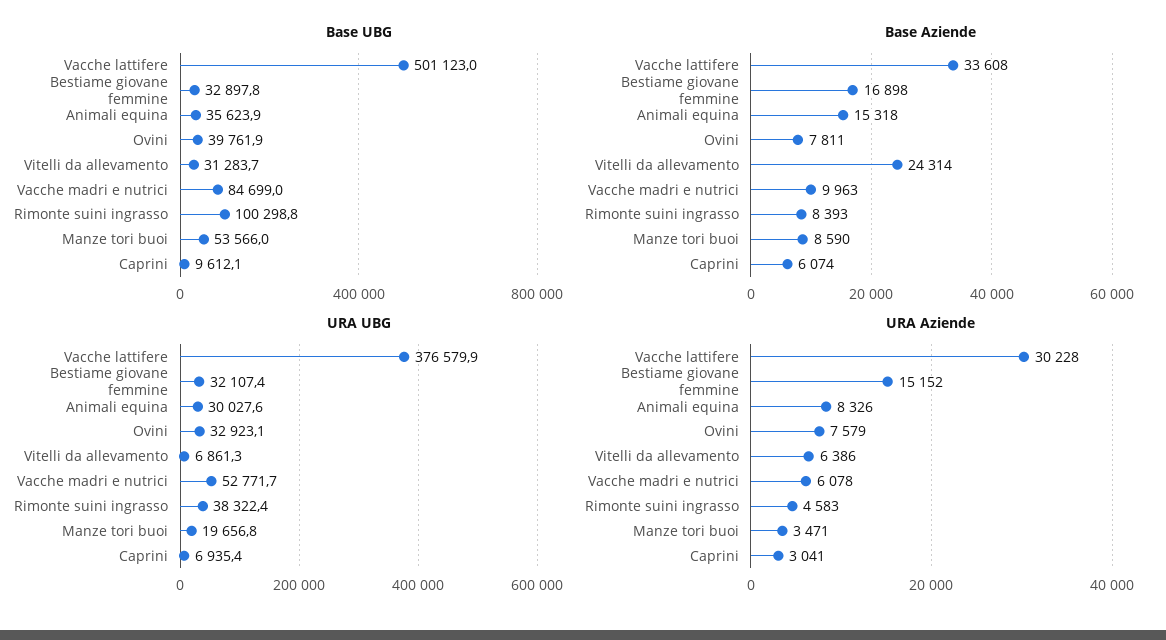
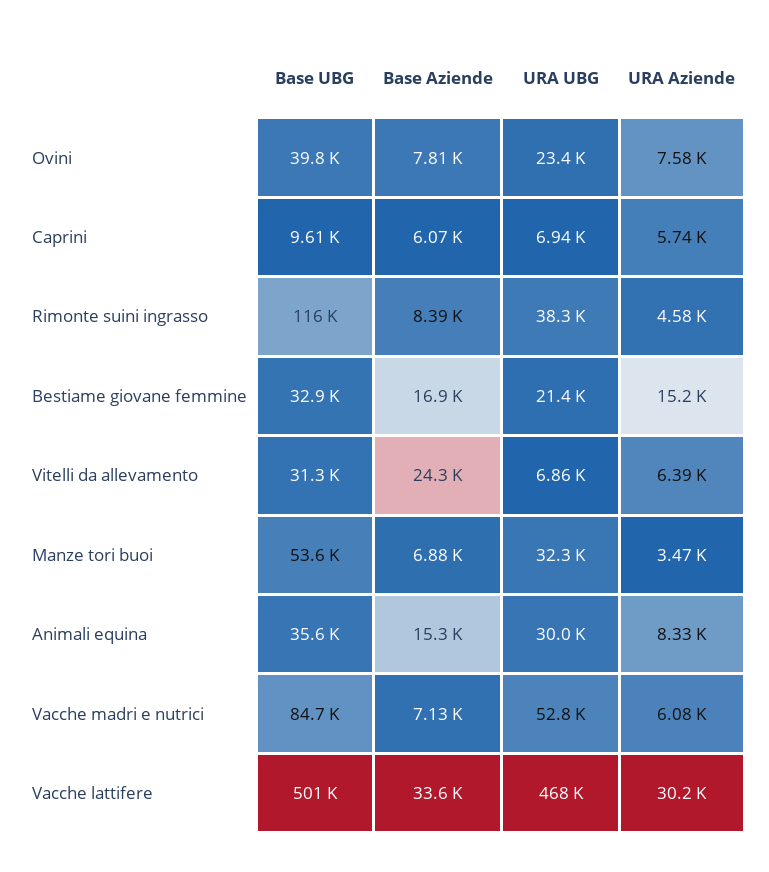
  {
    "Base UBG": {
      "Vacche lattifere": 501123,
      "Bestiame giovane femmine": 32897.8,
      "Animali equina": 35623.9,
      "Ovini": 39761.9,
      "Vitelli da allevamento": 31283.7,
      "Vacche madri e nutrici": 84699,
-     "Rimonte suini ingrasso": 100298.8,
+     "Rimonte suini ingrasso": 116000,
      "Manze tori buoi": 53566,
      "Caprini": 9612.1
    },
    "Base Aziende": {
      "Vacche lattifere": 33608,
      "Bestiame giovane femmine": 16898,
      "Animali equina": 15318,
      "Ovini": 7811,
      "Vitelli da allevamento": 24314,
-     "Vacche madri e nutrici": 9963,
+     "Vacche madri e nutrici": 7130,
      "Rimonte suini ingrasso": 8393,
-     "Manze tori buoi": 8590,
+     "Manze tori buoi": 6880,
      "Caprini": 6074
    },
    "URA UBG": {
-     "Vacche lattifere": 376579.9,
+     "Vacche lattifere": 468000,
-     "Bestiame giovane femmine": 32107.4,
+     "Bestiame giovane femmine": 21400,
      "Animali equina": 30027.6,
-     "Ovini": 32923.1,
+     "Ovini": 23400,
      "Vitelli da allevamento": 6861.3,
      "Vacche madri e nutrici": 52771.7,
      "Rimonte suini ingrasso": 38322.4,
-     "Manze tori buoi": 19656.8,
+     "Manze tori buoi": 32300,
      "Caprini": 6935.4
    },
    "URA Aziende": {
      "Vacche lattifere": 30228,
      "Bestiame giovane femmine": 15152,
      "Animali equina": 8326,
      "Ovini": 7579,
      "Vitelli da allevamento": 6386,
      "Vacche madri e nutrici": 6078,
      "Rimonte suini ingrasso": 4583,
      "Manze tori buoi": 3471,
-     "Caprini": 3041
+     "Caprini": 5740
    }
  }

